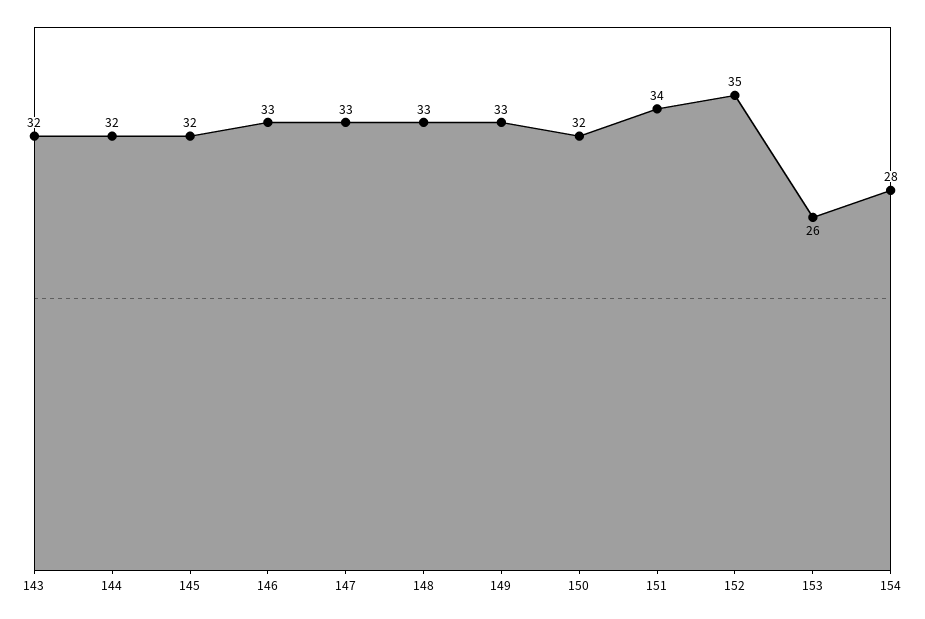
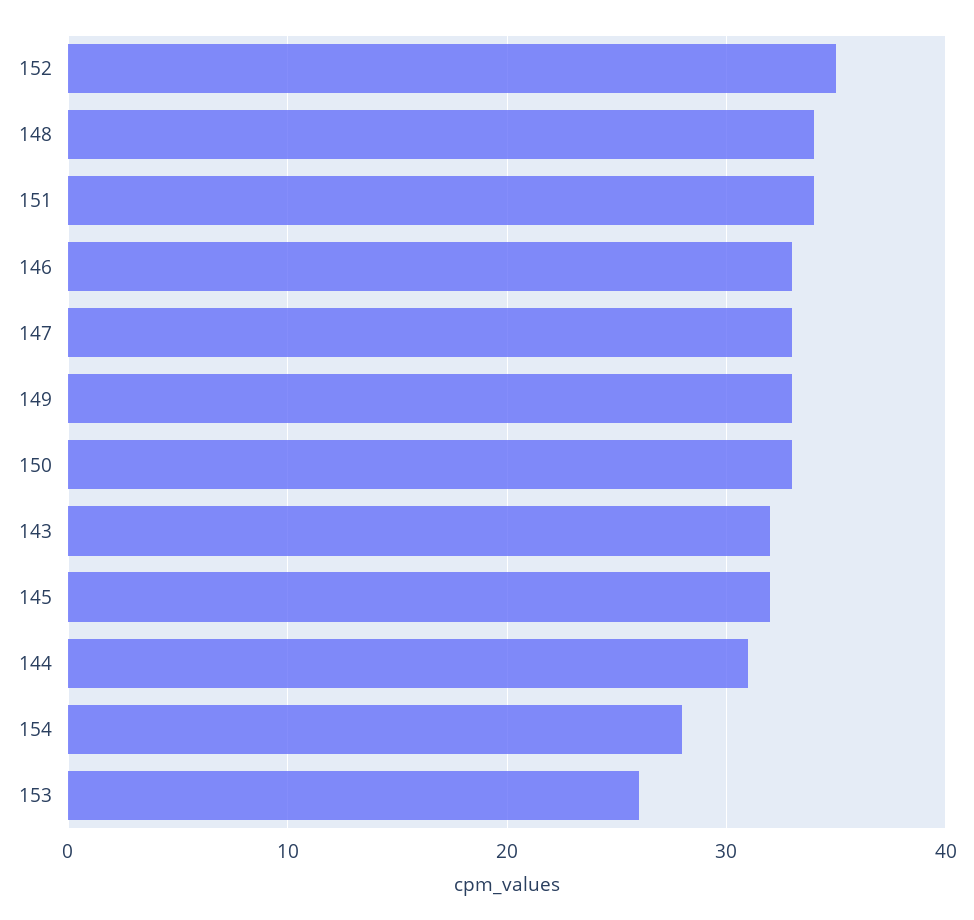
  {
    "143": 32,
-   "144": 32,
+   "144": 31,
    "145": 32,
    "146": 33,
    "147": 33,
-   "148": 33,
+   "148": 34,
    "149": 33,
-   "150": 32,
+   "150": 33,
    "151": 34,
    "152": 35,
    "153": 26,
    "154": 28
  }

